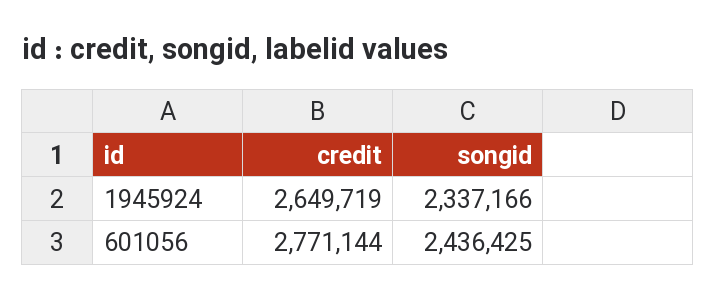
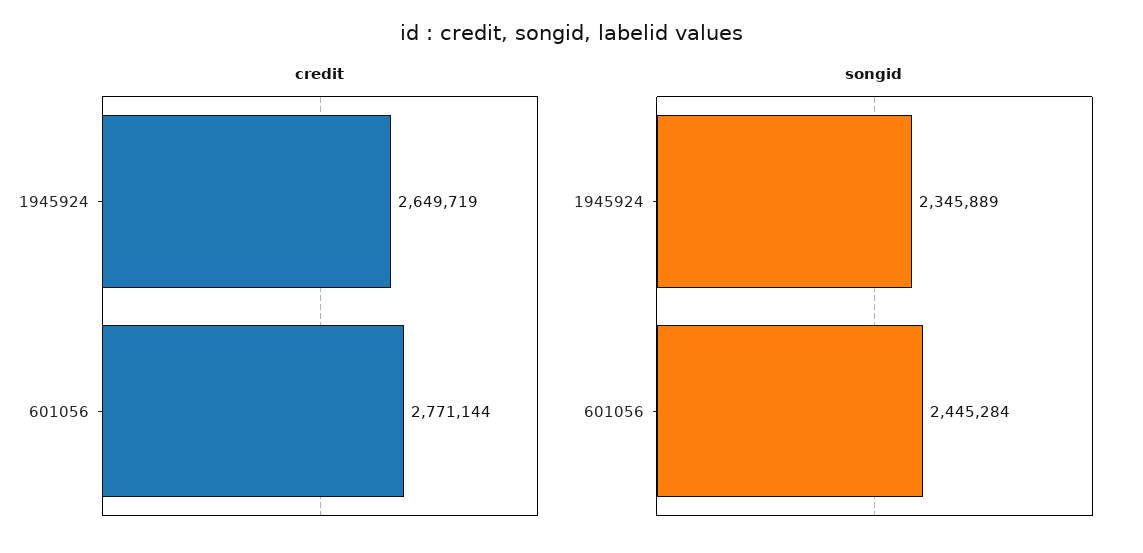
  {
    "credit": {
      "1945924": 2649719,
      "601056": 2771144
    },
    "songid": {
-     "1945924": 2337166,
+     "1945924": 2345889,
-     "601056": 2436425
+     "601056": 2445284
    }
  }

